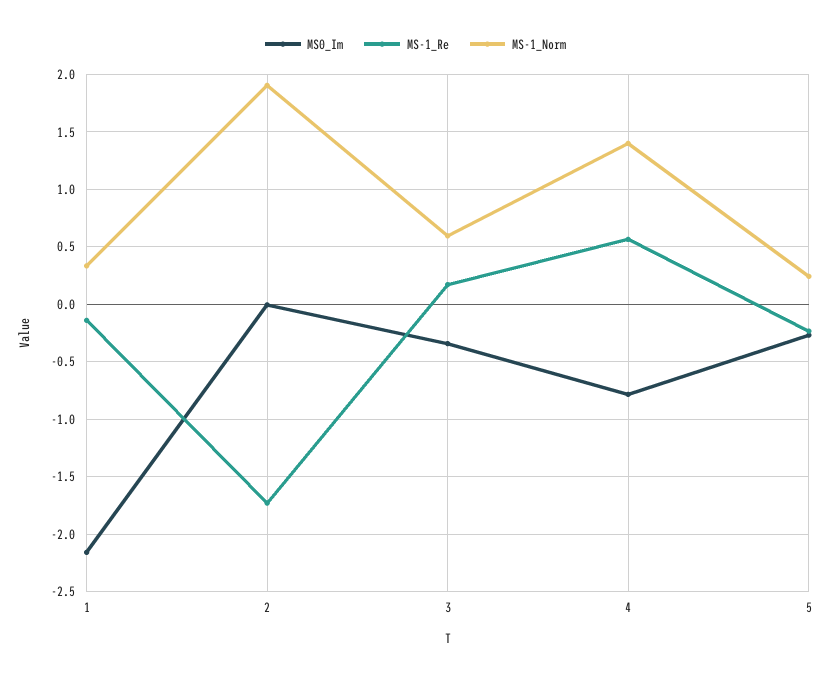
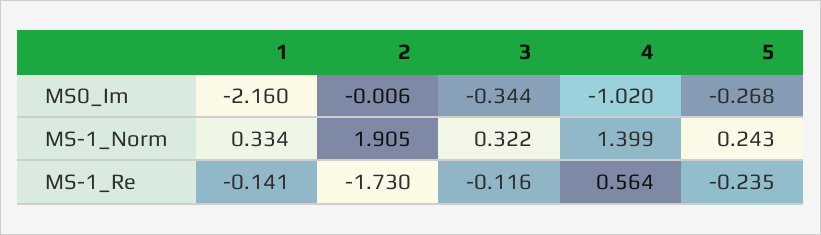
  {
    "MS0_Im": {
      "1": -2.16,
      "2": -0.006,
      "3": -0.344,
-     "4": -0.8,
+     "4": -1.02,
      "5": -0.268
    },
    "MS-1_Re": {
      "1": -0.141,
      "2": -1.73,
-     "3": 0.2,
+     "3": -0.116,
      "4": 0.564,
      "5": -0.235
    },
    "MS-1_Norm": {
      "1": 0.334,
      "2": 1.905,
-     "3": 0.6,
+     "3": 0.322,
      "4": 1.399,
      "5": 0.243
    }
  }

